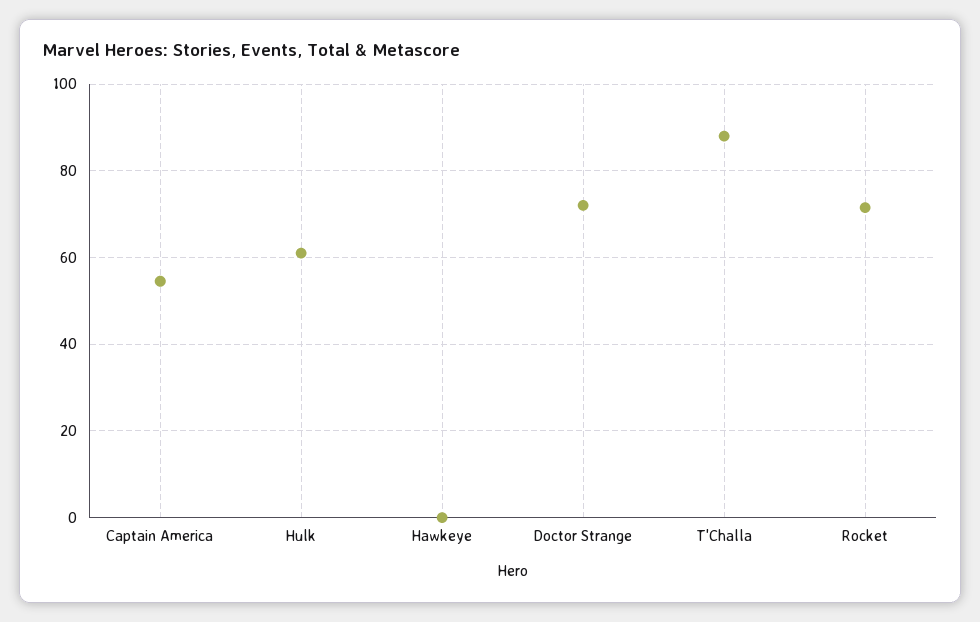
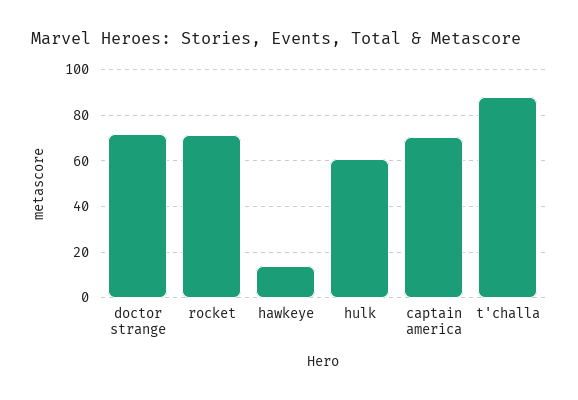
  {
-   "Captain America": 54,
+   "Captain America": 70,
    "Hulk": 62,
-   "Hawkeye": 0,
+   "Hawkeye": 15,
    "Doctor Strange": 72,
    "T'Challa": 88,
    "Rocket": 72
  }

